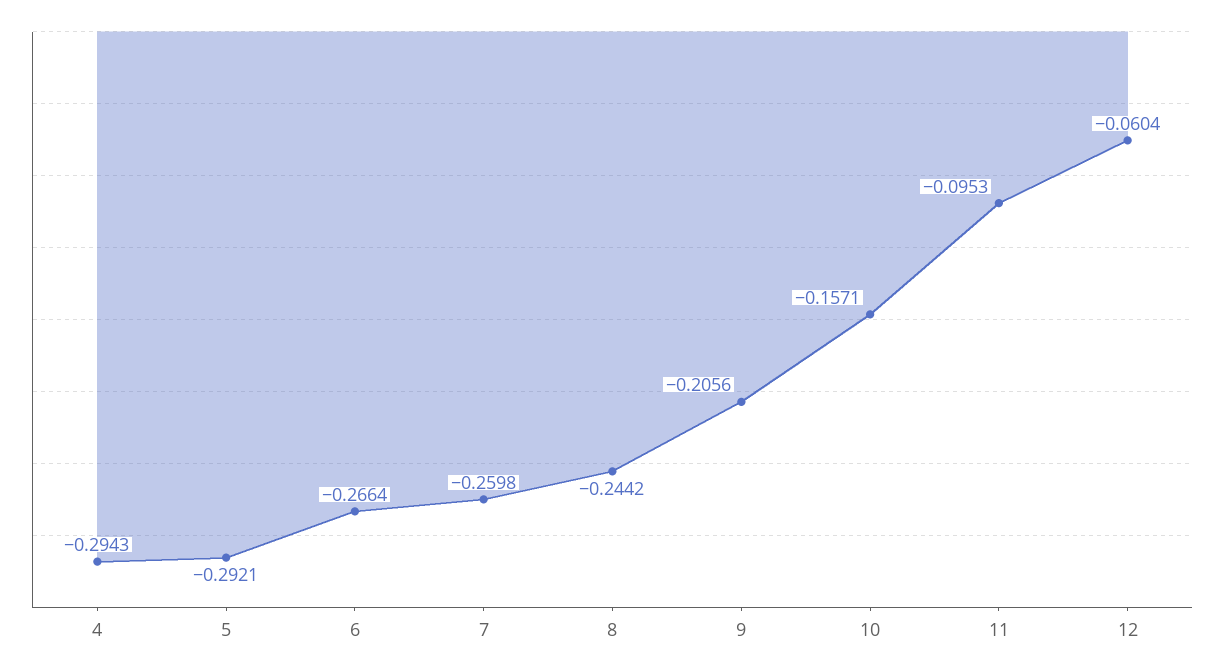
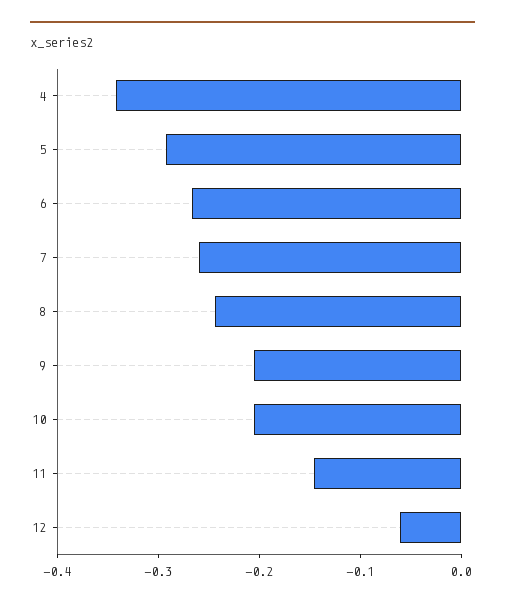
  {
-   "4": -0.2943,
+   "4": -0.34,
    "5": -0.2921,
    "6": -0.2664,
    "7": -0.2598,
    "8": -0.2442,
    "9": -0.2056,
-   "10": -0.1571,
+   "10": -0.2,
-   "11": -0.0953,
+   "11": -0.14,
    "12": -0.0604
  }

